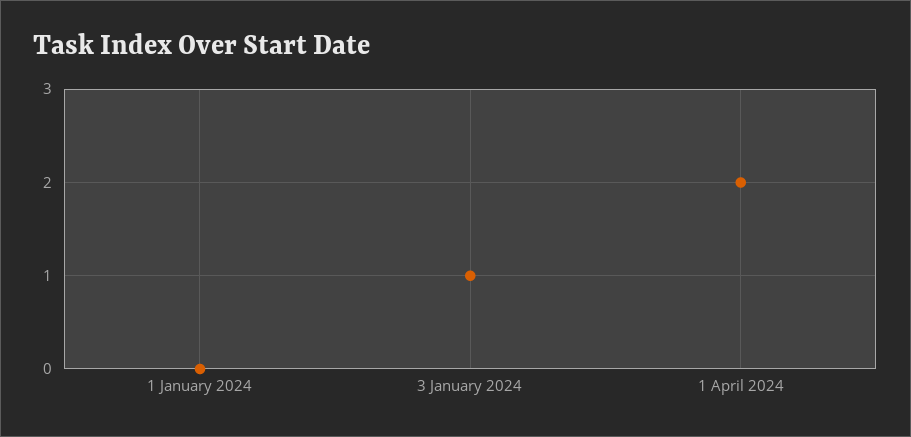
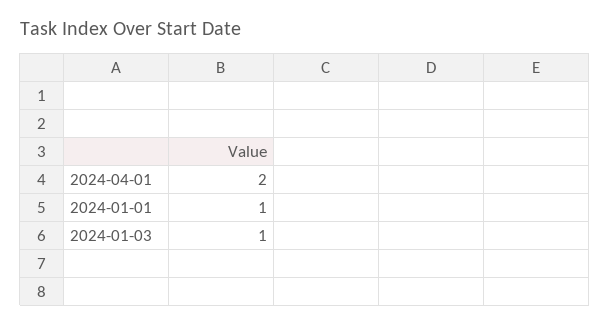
  {
-   "1 January 2024": 0,
+   "1 January 2024": 1,
    "3 January 2024": 1,
    "1 April 2024": 2
  }

